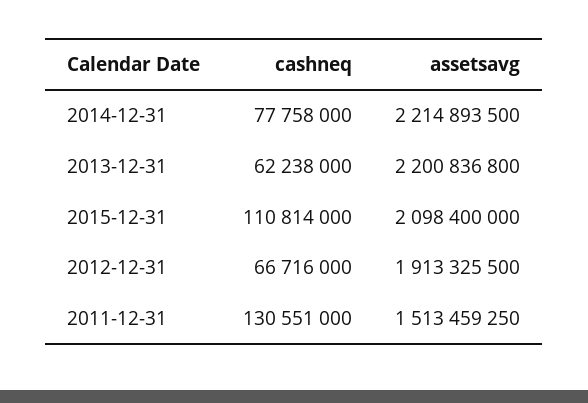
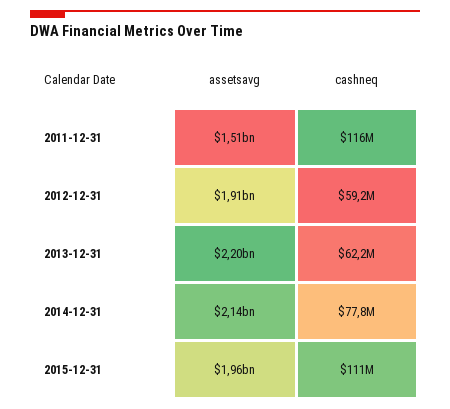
  {
    "cashneq": {
      "2014-12-31": 77758000,
      "2013-12-31": 62238000,
      "2015-12-31": 110814000,
-     "2012-12-31": 66716000,
+     "2012-12-31": 59200000,
-     "2011-12-31": 130551000
+     "2011-12-31": 116000000
    },
    "assetsavg": {
-     "2014-12-31": 2214893500,
+     "2014-12-31": 2140000000,
      "2013-12-31": 2200836800,
-     "2015-12-31": 2098400000,
+     "2015-12-31": 1960000000,
      "2012-12-31": 1913325500,
      "2011-12-31": 1513459250
    }
  }

